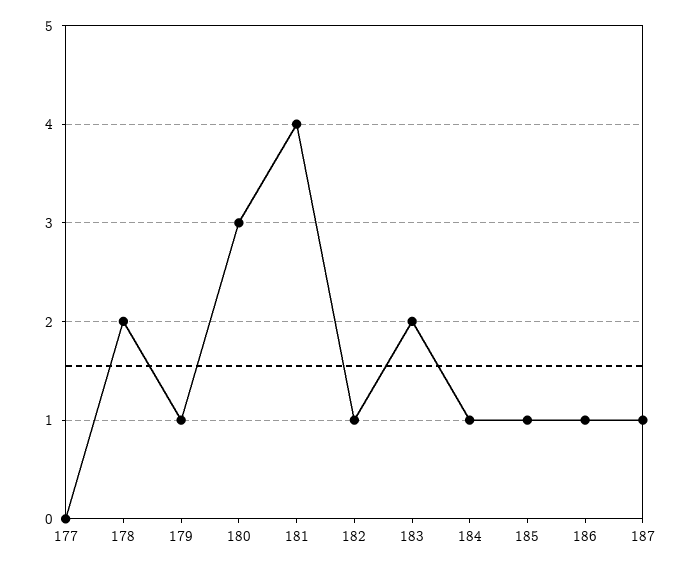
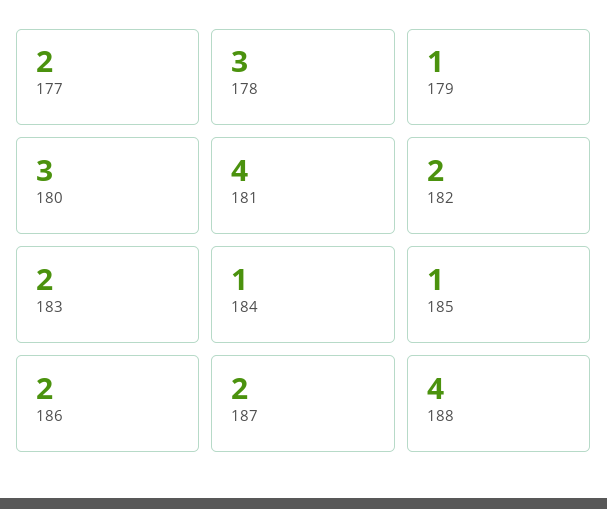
  {
-   "177": 0,
+   "177": 2,
-   "178": 2,
+   "178": 3,
    "179": 1,
    "180": 3,
    "181": 4,
-   "182": 1,
+   "182": 2,
    "183": 2,
    "184": 1,
    "185": 1,
-   "186": 1,
+   "186": 2,
-   "187": 1
+   "187": 2,
+   "188": 4
  }

